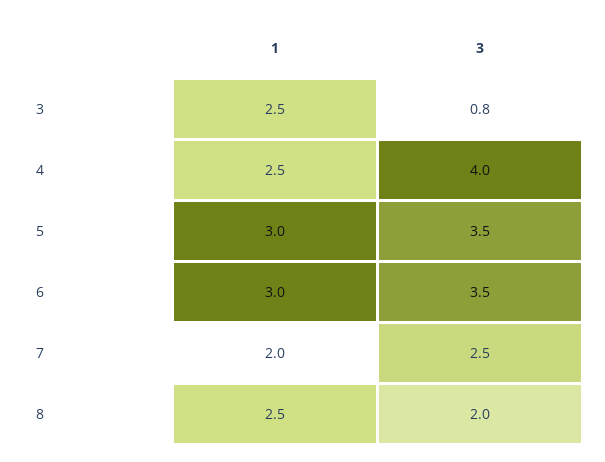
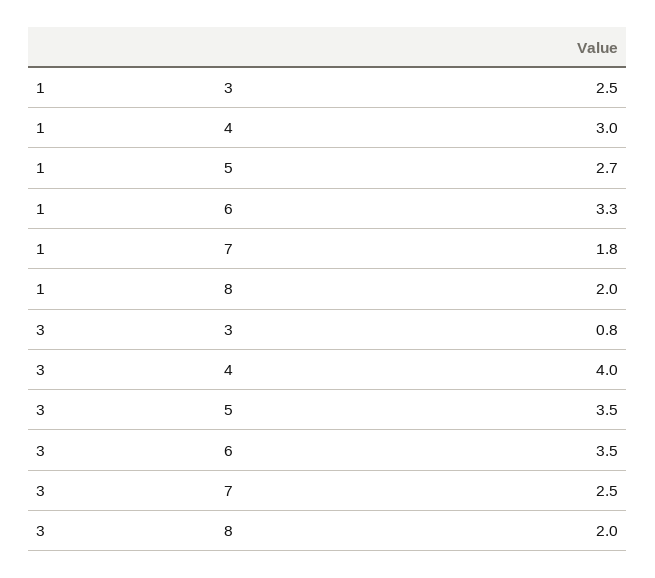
  {
    "1": {
      "3": 2.5,
-     "4": 2.5,
+     "4": 3,
-     "5": 3,
+     "5": 2.7,
-     "6": 3,
+     "6": 3.3,
-     "7": 2,
+     "7": 1.8,
-     "8": 2.5
+     "8": 2
    },
    "3": {
      "3": 0.8,
      "4": 4,
      "5": 3.5,
      "6": 3.5,
      "7": 2.5,
      "8": 2
    }
  }

